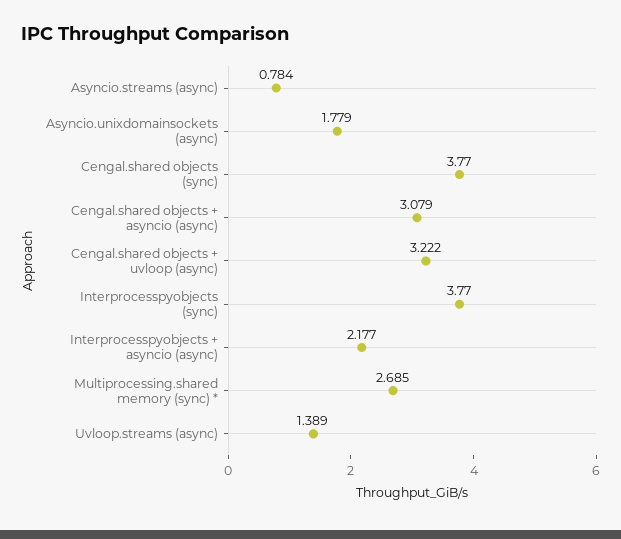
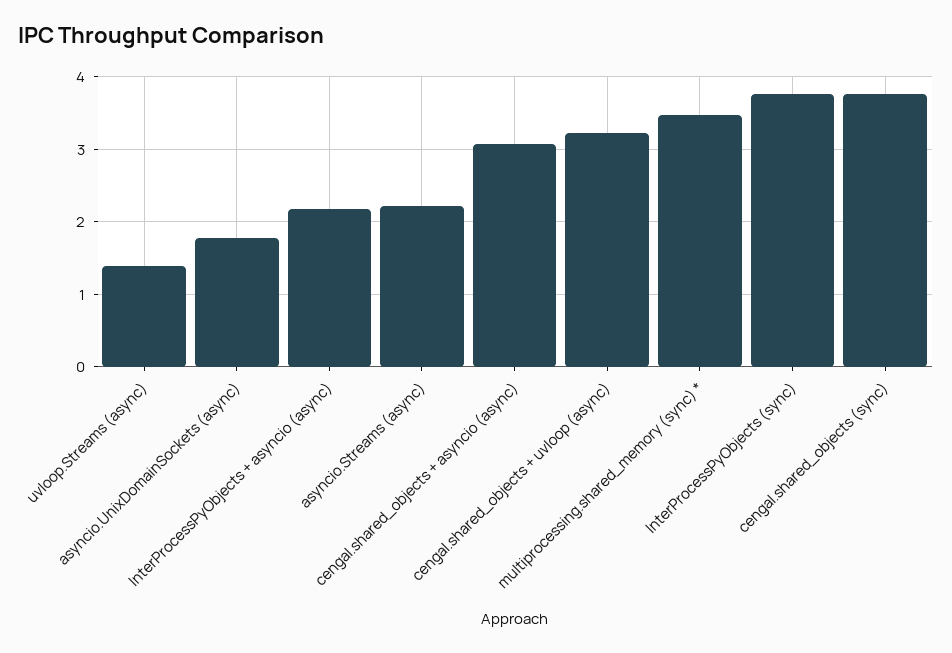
  {
-   "Asyncio.streams (async)": 0.784,
+   "Asyncio.streams (async)": 2.2,
    "Asyncio.unixdomainsockets (async)": 1.779,
    "Cengal.shared objects (sync)": 3.77,
    "Cengal.shared objects + asyncio (async)": 3.079,
    "Cengal.shared objects + uvloop (async)": 3.222,
    "Interprocesspyobjects (sync)": 3.77,
    "Interprocesspyobjects + asyncio (async)": 2.177,
-   "Multiprocessing.shared memory (sync) *": 2.685,
+   "Multiprocessing.shared memory (sync) *": 3.5,
    "Uvloop.streams (async)": 1.389
  }

